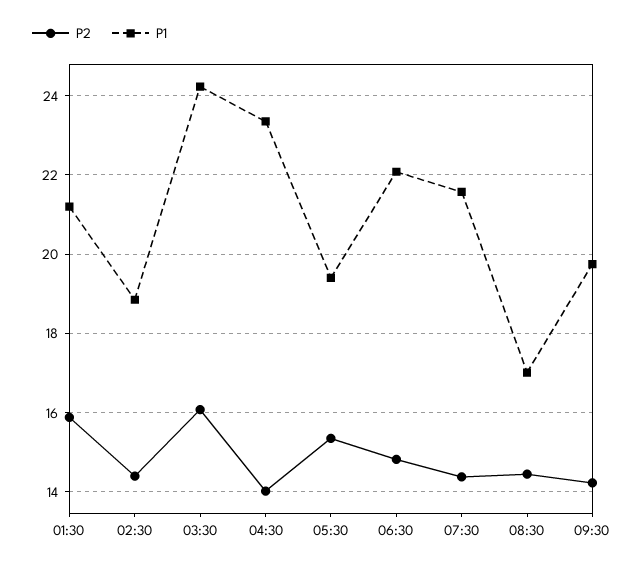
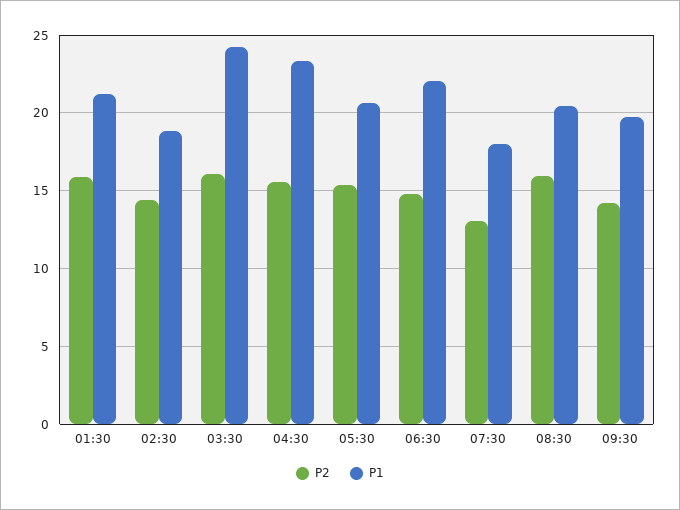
  {
    "P2": {
      "01:30": 15.8,
      "02:30": 14.4,
      "03:30": 16,
-     "04:30": 14,
+     "04:30": 15.5,
      "05:30": 15.4,
      "06:30": 14.8,
-     "07:30": 14.4,
+     "07:30": 13,
-     "08:30": 14.4,
+     "08:30": 16,
      "09:30": 14.2
    },
    "P1": {
      "01:30": 21.2,
      "02:30": 18.8,
      "03:30": 24.2,
      "04:30": 23.4,
-     "05:30": 19.4,
+     "05:30": 20.5,
      "06:30": 22,
-     "07:30": 21.6,
+     "07:30": 18,
-     "08:30": 17,
+     "08:30": 20.5,
      "09:30": 19.8
    }
  }

